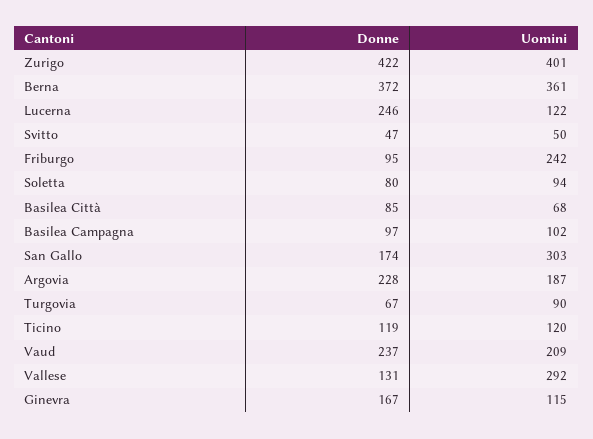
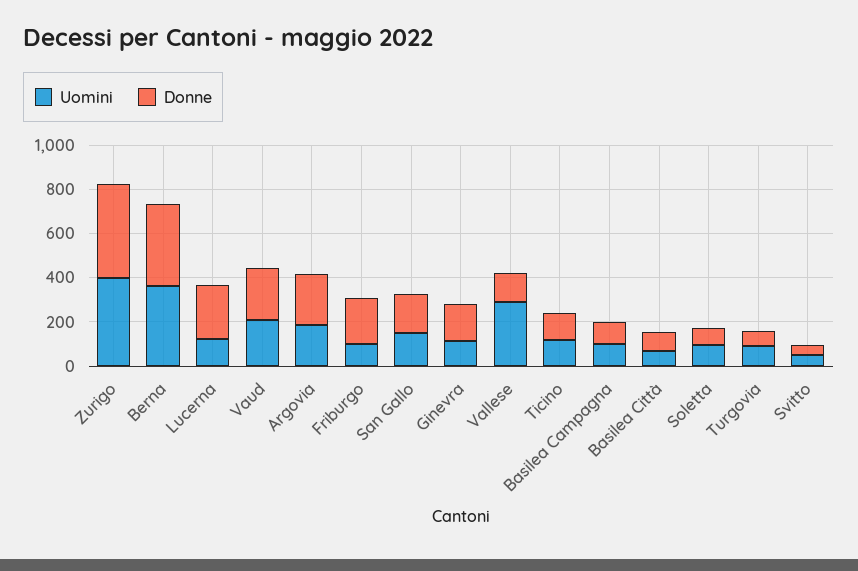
  {
    "Donne": {
      "Zurigo": 422,
      "Berna": 372,
      "Lucerna": 246,
      "Svitto": 47,
-     "Friburgo": 95,
+     "Friburgo": 200,
      "Soletta": 80,
      "Basilea Città": 85,
      "Basilea Campagna": 97,
      "San Gallo": 174,
      "Argovia": 228,
      "Turgovia": 67,
      "Ticino": 119,
      "Vaud": 237,
      "Vallese": 131,
      "Ginevra": 167
    },
    "Uomini": {
      "Zurigo": 401,
      "Berna": 361,
      "Lucerna": 122,
      "Svitto": 50,
-     "Friburgo": 242,
+     "Friburgo": 100,
      "Soletta": 94,
      "Basilea Città": 68,
      "Basilea Campagna": 102,
-     "San Gallo": 303,
+     "San Gallo": 150,
      "Argovia": 187,
      "Turgovia": 90,
      "Ticino": 120,
      "Vaud": 209,
      "Vallese": 292,
      "Ginevra": 115
    }
  }

